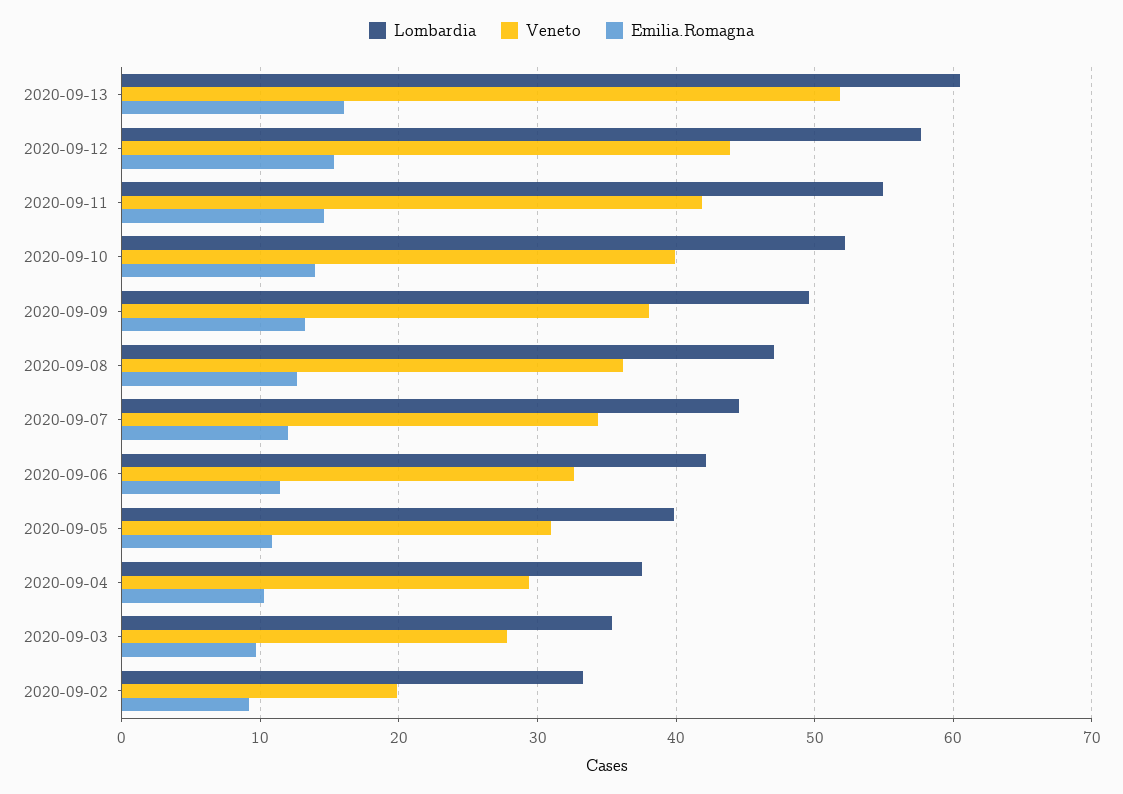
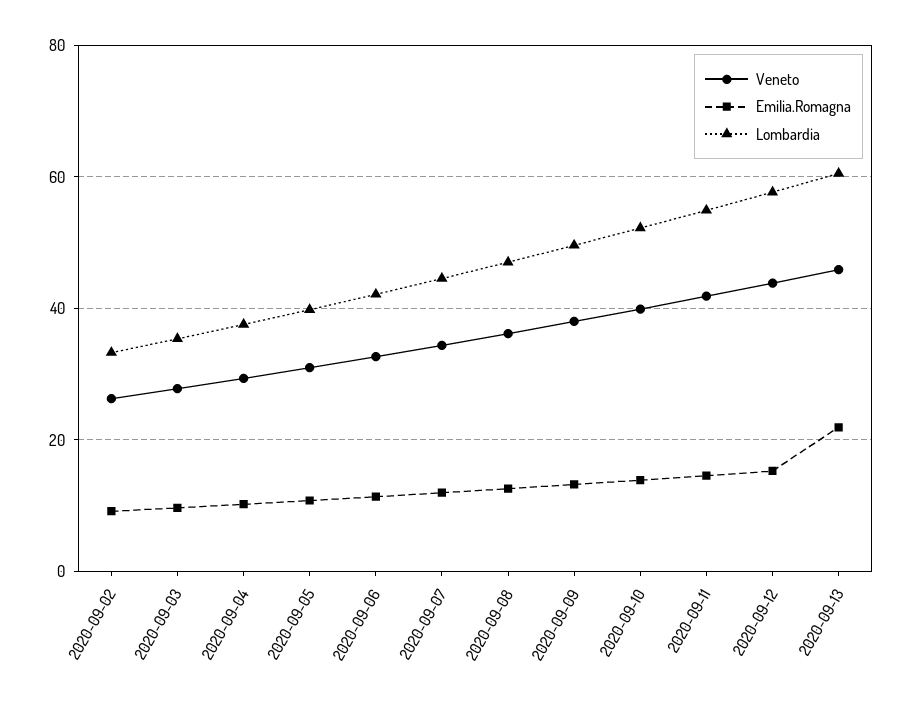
  {
    "Lombardia": {
      "2020-09-13": 61,
      "2020-09-12": 58,
      "2020-09-11": 55,
      "2020-09-10": 52,
      "2020-09-09": 50,
      "2020-09-08": 47,
      "2020-09-07": 45,
      "2020-09-06": 42,
      "2020-09-05": 40,
      "2020-09-04": 38,
      "2020-09-03": 35,
      "2020-09-02": 33
    },
    "Veneto": {
-     "2020-09-13": 52,
+     "2020-09-13": 46,
      "2020-09-12": 44,
      "2020-09-11": 42,
      "2020-09-10": 40,
      "2020-09-09": 38,
      "2020-09-08": 36,
      "2020-09-07": 34,
      "2020-09-06": 33,
      "2020-09-05": 31,
      "2020-09-04": 29,
      "2020-09-03": 28,
-     "2020-09-02": 20
+     "2020-09-02": 26
    },
    "Emilia.Romagna": {
-     "2020-09-13": 16,
+     "2020-09-13": 22,
      "2020-09-12": 15,
      "2020-09-11": 15,
      "2020-09-10": 14,
      "2020-09-09": 13,
      "2020-09-08": 13,
      "2020-09-07": 12,
      "2020-09-06": 11,
      "2020-09-05": 11,
      "2020-09-04": 10,
      "2020-09-03": 10,
      "2020-09-02": 9
    }
  }

